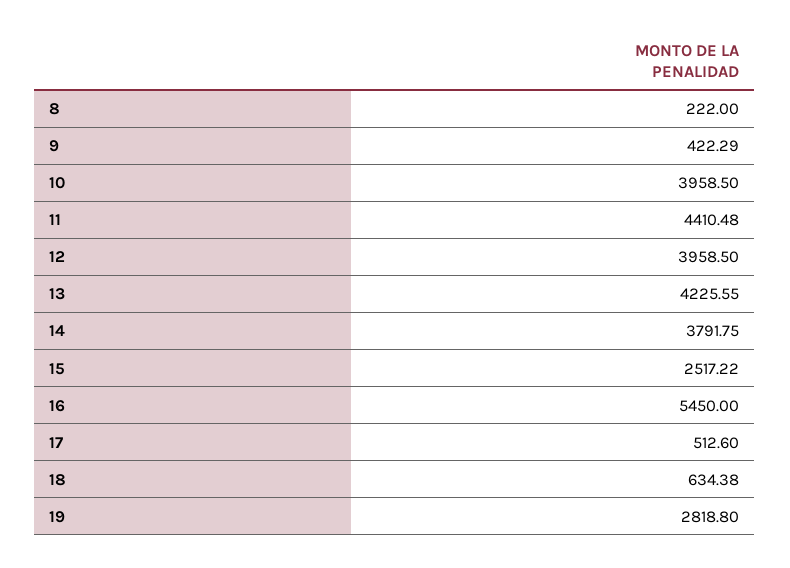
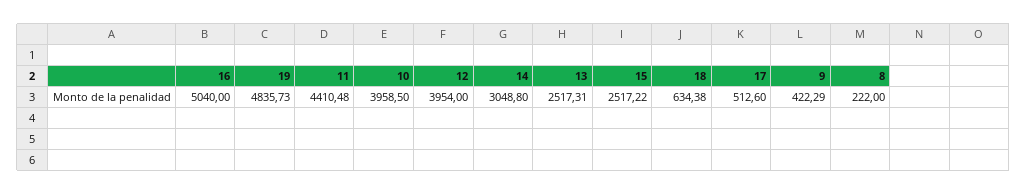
  {
    "8": 222,
    "9": 422.29,
    "10": 3958.5,
    "11": 4410.48,
-   "12": 3958.5,
+   "12": 3954,
-   "13": 4225.55,
+   "13": 2517.31,
-   "14": 3791.75,
+   "14": 3048.8,
    "15": 2517.22,
-   "16": 5450,
+   "16": 5040,
    "17": 512.6,
    "18": 634.38,
-   "19": 2818.8
+   "19": 4835.73
  }

